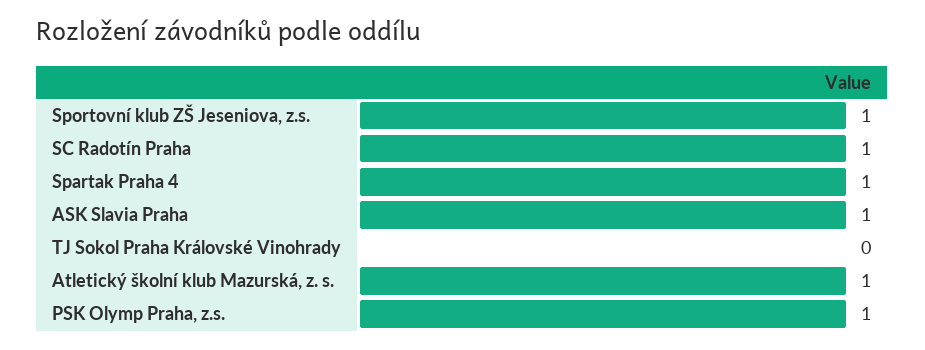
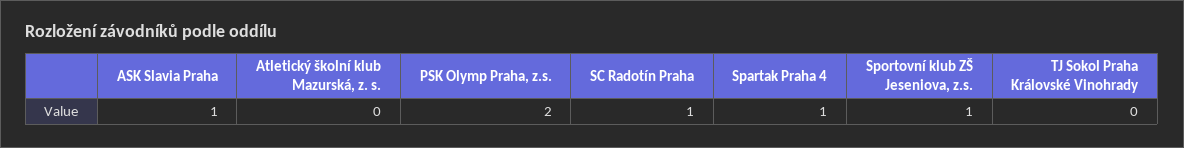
  {
    "Sportovní klub ZŠ Jeseniova, z.s.": 1,
    "SC Radotín Praha": 1,
    "Spartak Praha 4": 1,
    "ASK Slavia Praha": 1,
    "TJ Sokol Praha Královské Vinohrady": 0,
-   "Atletický školní klub Mazurská, z. s.": 1,
+   "Atletický školní klub Mazurská, z. s.": 0,
-   "PSK Olymp Praha, z.s.": 1
+   "PSK Olymp Praha, z.s.": 2
  }

